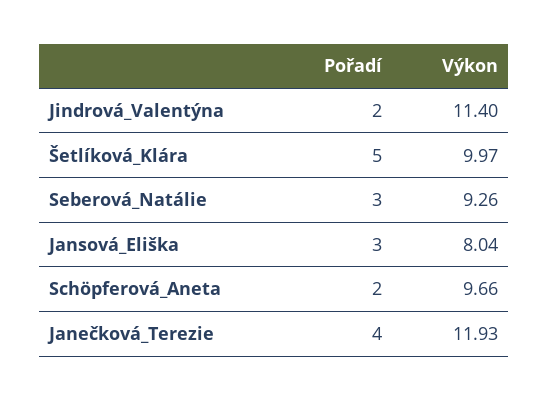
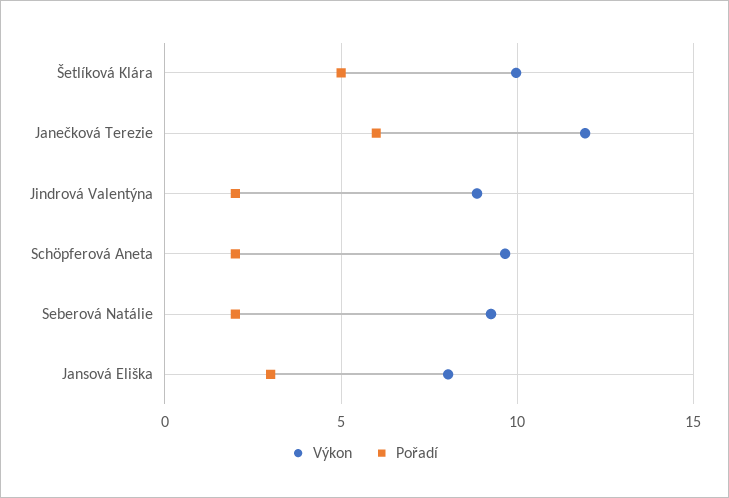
  {
    "Pořadí": {
      "Jindrová_Valentýna": 2,
      "Šetlíková_Klára": 5,
-     "Seberová_Natálie": 3,
+     "Seberová_Natálie": 2,
      "Jansová_Eliška": 3,
      "Schöpferová_Aneta": 2,
-     "Janečková_Terezie": 4
+     "Janečková_Terezie": 6
    },
    "Výkon": {
-     "Jindrová_Valentýna": 11.4,
+     "Jindrová_Valentýna": 9,
      "Šetlíková_Klára": 9.97,
      "Seberová_Natálie": 9.26,
      "Jansová_Eliška": 8.04,
      "Schöpferová_Aneta": 9.66,
      "Janečková_Terezie": 11.93
    }
  }

